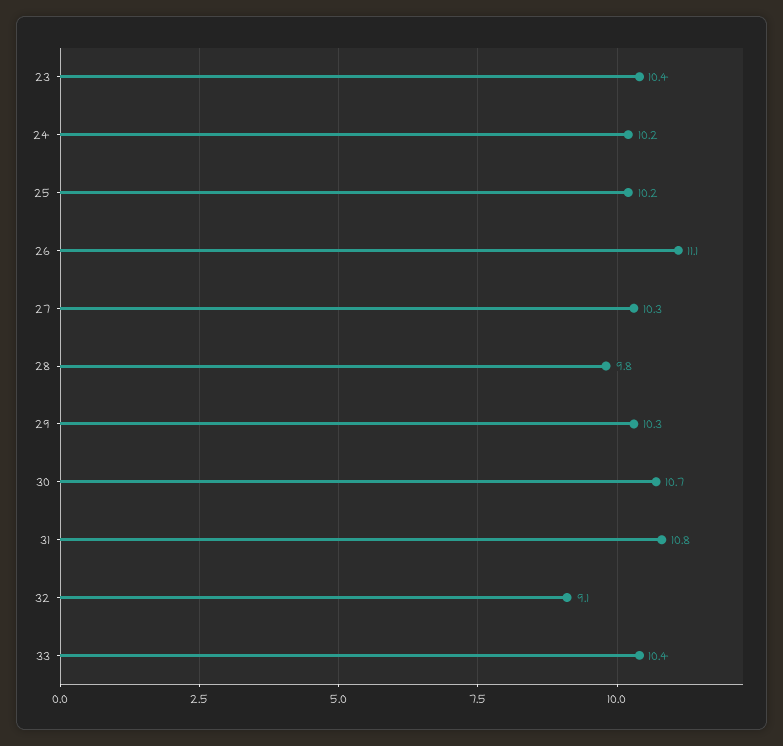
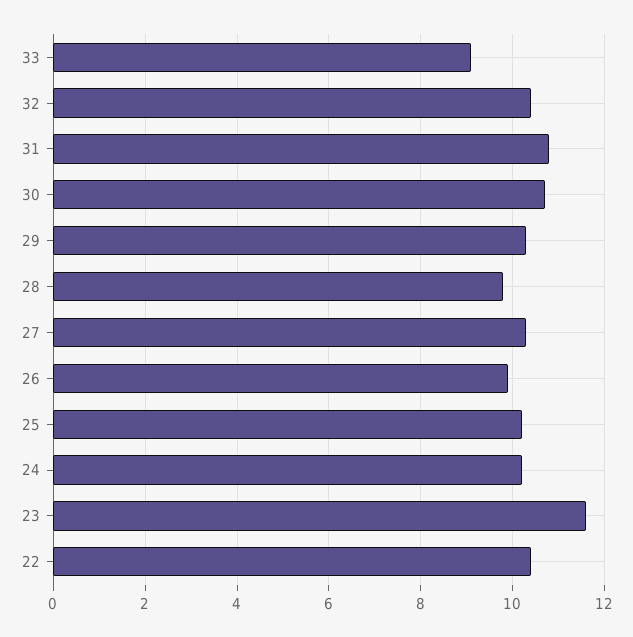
  {
-   "23": 10.4,
+   "23": 11.5,
    "24": 10.2,
    "25": 10.2,
-   "26": 11.1,
+   "26": 10,
    "27": 10.3,
    "28": 9.8,
    "29": 10.3,
    "30": 10.7,
    "31": 10.8,
-   "32": 9.1,
+   "32": 10.5,
-   "33": 10.4
+   "33": 9,
+   "22": 10.5
  }

